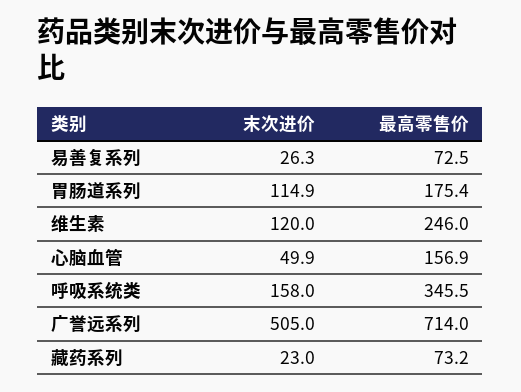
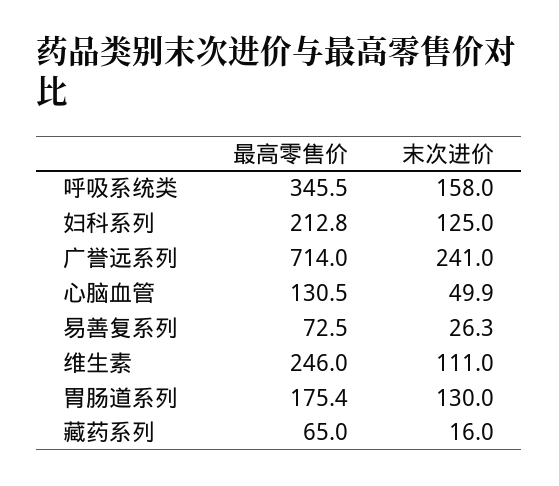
  {
    "末次进价": {
      "易善复系列": 26.3,
-     "胃肠道系列": 114.9,
+     "胃肠道系列": 130,
-     "维生素": 120,
+     "维生素": 111,
      "心脑血管": 49.9,
      "呼吸系统类": 158,
-     "广誉远系列": 505,
+     "广誉远系列": 241,
-     "藏药系列": 23
+     "藏药系列": 16,
+     "妇科系列": 125
    },
    "最高零售价": {
      "易善复系列": 72.5,
      "胃肠道系列": 175.4,
      "维生素": 246,
-     "心脑血管": 156.9,
+     "心脑血管": 130.5,
      "呼吸系统类": 345.5,
      "广誉远系列": 714,
-     "藏药系列": 73.2
+     "藏药系列": 65,
+     "妇科系列": 212.8
    }
  }

